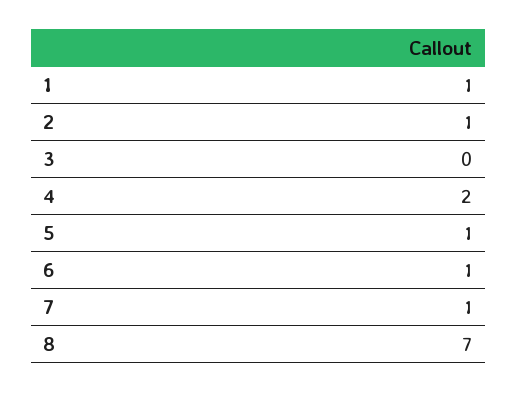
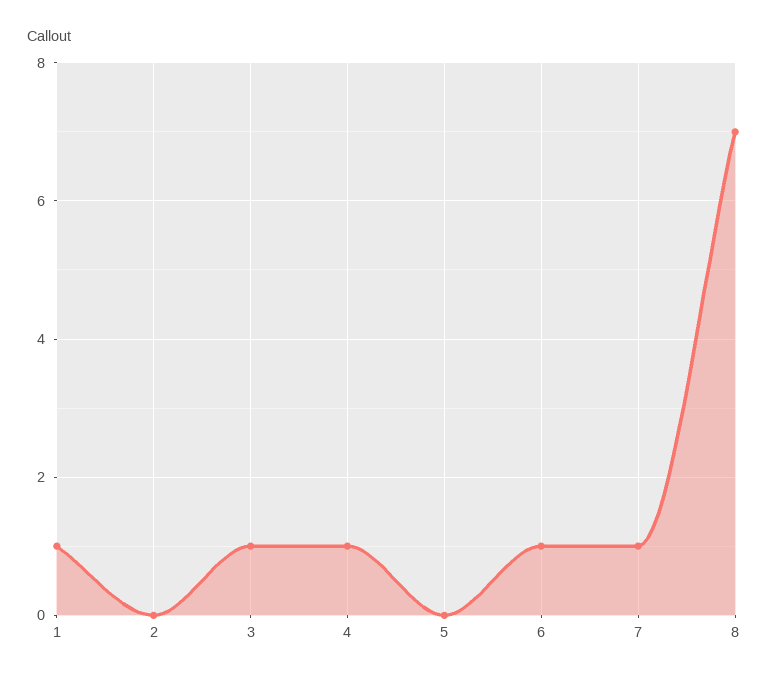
  {
    "1": 1,
-   "2": 1,
+   "2": 0,
-   "3": 0,
+   "3": 1,
-   "4": 2,
+   "4": 1,
-   "5": 1,
+   "5": 0,
    "6": 1,
    "7": 1,
    "8": 7
  }

